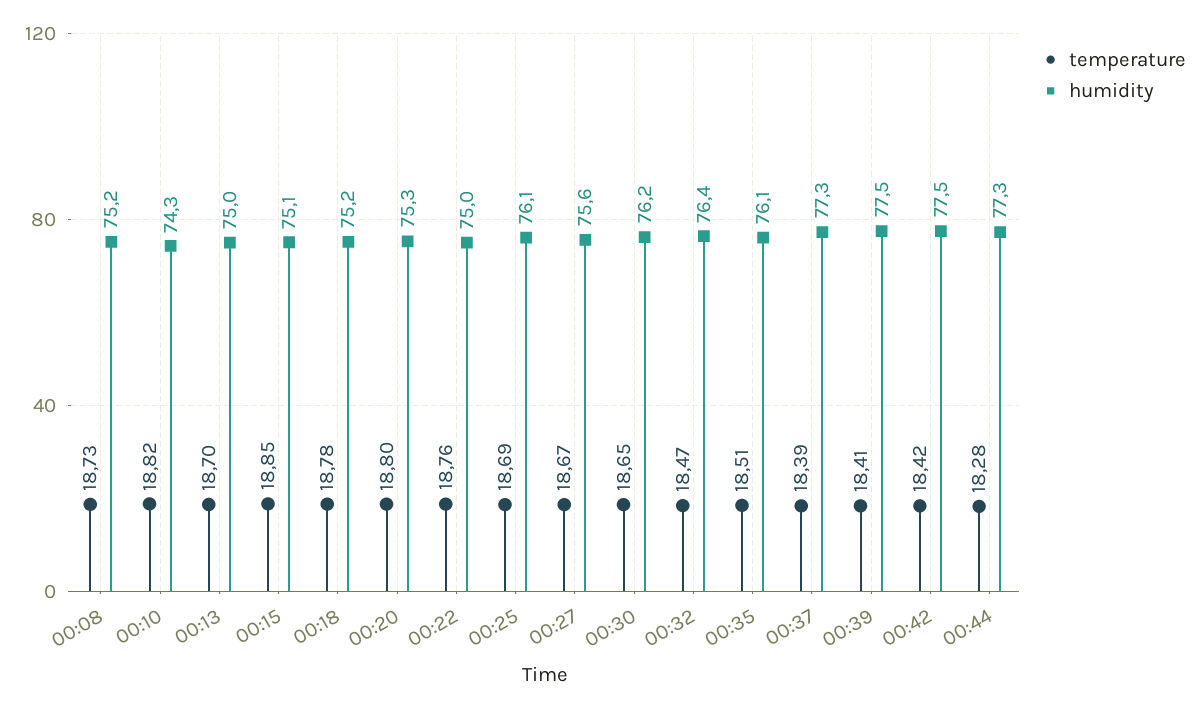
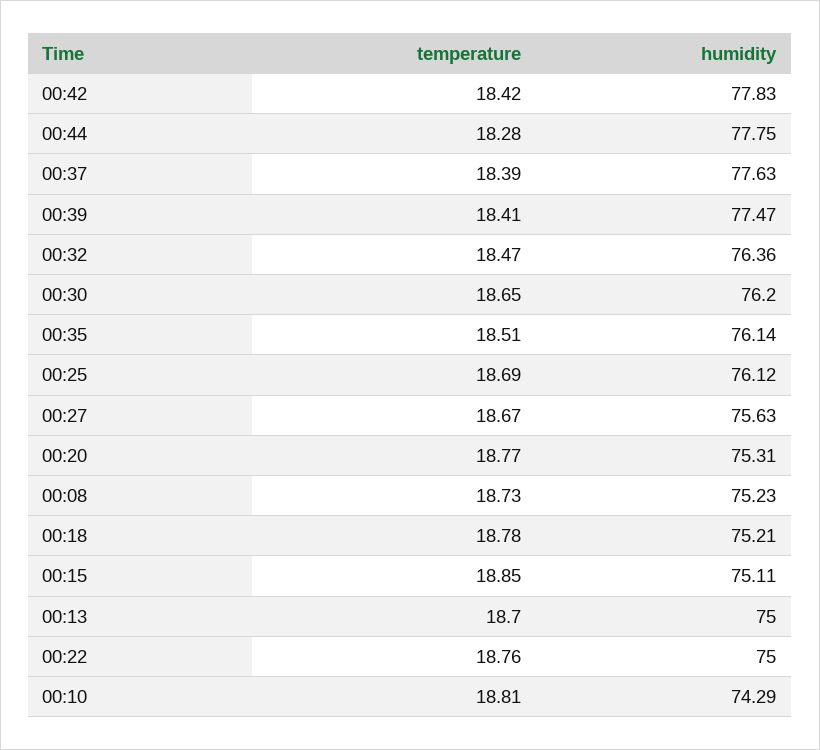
  {
    "temperature": {
      "00:08": 18.73,
-     "00:10": 18.82,
+     "00:10": 18.81,
      "00:13": 18.7,
      "00:15": 18.85,
      "00:18": 18.78,
-     "00:20": 18.8,
+     "00:20": 18.77,
      "00:22": 18.76,
      "00:25": 18.69,
      "00:27": 18.67,
      "00:30": 18.65,
      "00:32": 18.47,
      "00:35": 18.51,
      "00:37": 18.39,
      "00:39": 18.41,
      "00:42": 18.42,
      "00:44": 18.28
    },
    "humidity": {
      "00:08": 75.23,
      "00:10": 74.29,
      "00:13": 75,
      "00:15": 75.11,
      "00:18": 75.21,
      "00:20": 75.31,
      "00:22": 75,
      "00:25": 76.12,
      "00:27": 75.63,
      "00:30": 76.2,
      "00:32": 76.36,
      "00:35": 76.14,
-     "00:37": 77.3,
+     "00:37": 77.63,
      "00:39": 77.47,
-     "00:42": 77.5,
+     "00:42": 77.83,
-     "00:44": 77.3
+     "00:44": 77.75
    }
  }

